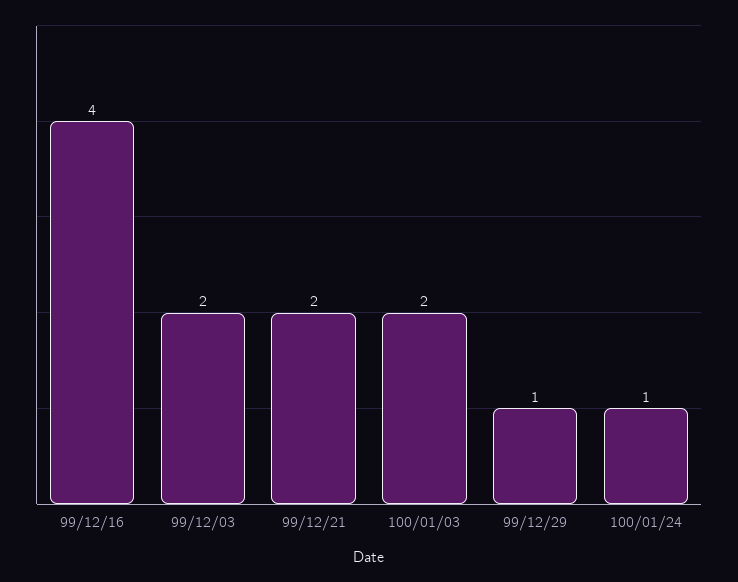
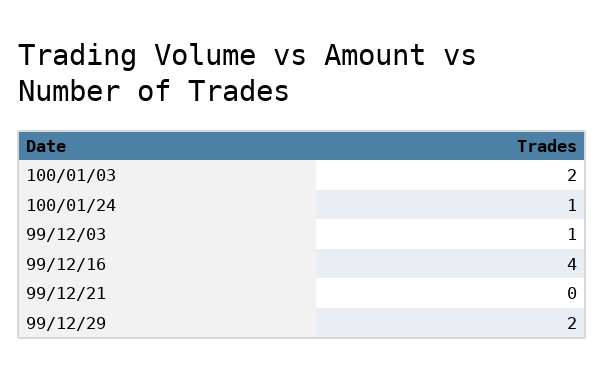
  {
    "99/12/16": 4,
-   "99/12/03": 2,
+   "99/12/03": 1,
-   "99/12/21": 2,
+   "99/12/21": 0,
    "100/01/03": 2,
-   "99/12/29": 1,
+   "99/12/29": 2,
    "100/01/24": 1
  }

